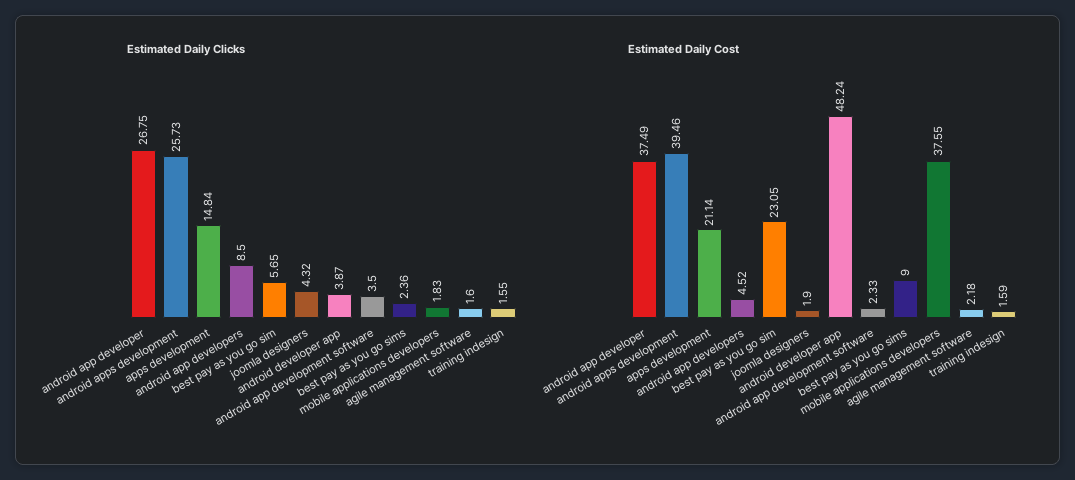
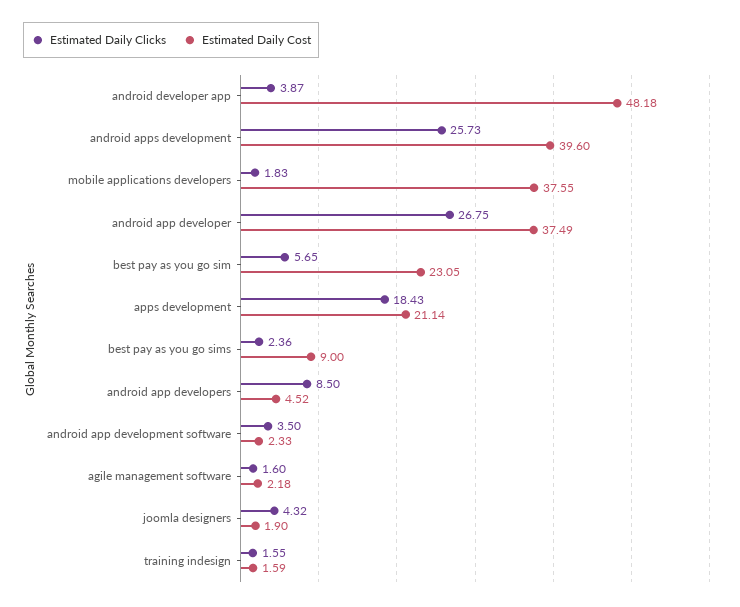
  {
    "Estimated Daily Clicks": {
      "android app developer": 26.75,
      "android apps development": 25.73,
-     "apps development": 14.84,
+     "apps development": 18.43,
      "android app developers": 8.5,
      "best pay as you go sim": 5.65,
      "joomla designers": 4.32,
      "android developer app": 3.87,
      "android app development software": 3.5,
      "best pay as you go sims": 2.36,
      "mobile applications developers": 1.83,
      "agile management software": 1.6,
      "training indesign": 1.55
    },
    "Estimated Daily Cost": {
      "android app developer": 37.49,
-     "android apps development": 39.46,
+     "android apps development": 39.6,
      "apps development": 21.14,
      "android app developers": 4.52,
      "best pay as you go sim": 23.05,
      "joomla designers": 1.9,
-     "android developer app": 48.24,
+     "android developer app": 48.18,
      "android app development software": 2.33,
      "best pay as you go sims": 9,
      "mobile applications developers": 37.55,
      "agile management software": 2.18,
      "training indesign": 1.59
    }
  }

